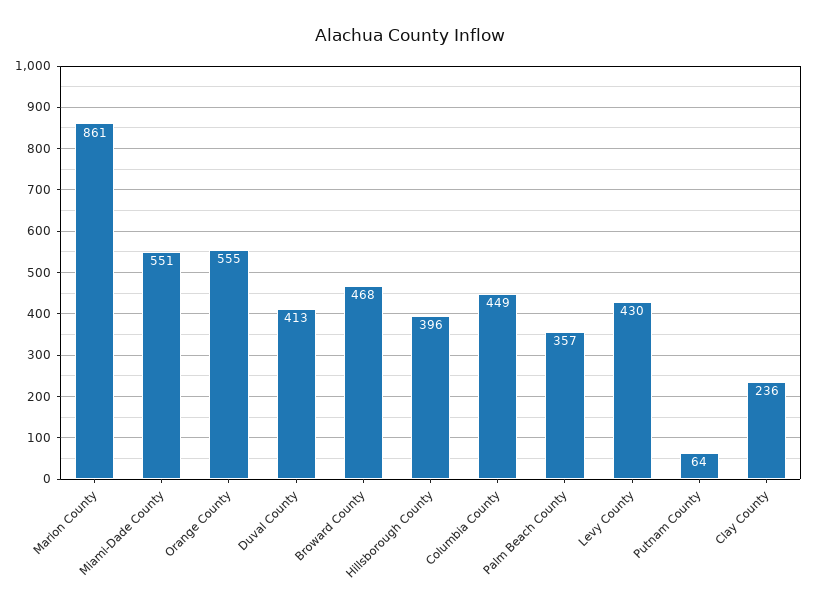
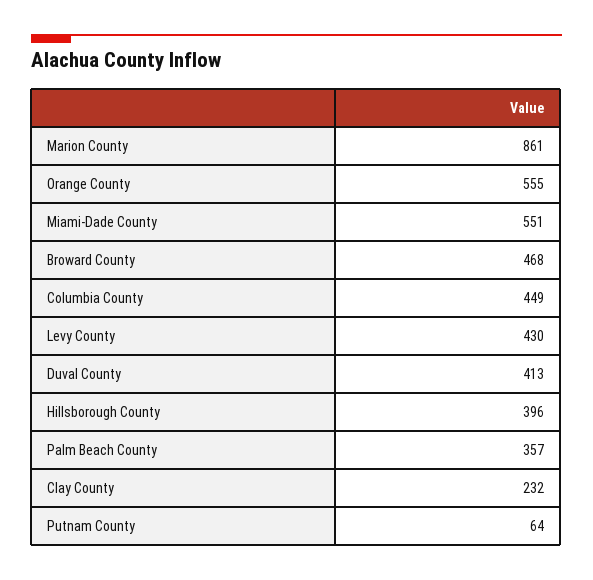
  {
    "Marion County": 861,
    "Miami-Dade County": 551,
    "Orange County": 555,
    "Duval County": 413,
    "Broward County": 468,
    "Hillsborough County": 396,
    "Columbia County": 449,
    "Palm Beach County": 357,
    "Levy County": 430,
    "Putnam County": 64,
-   "Clay County": 236
+   "Clay County": 232
  }

